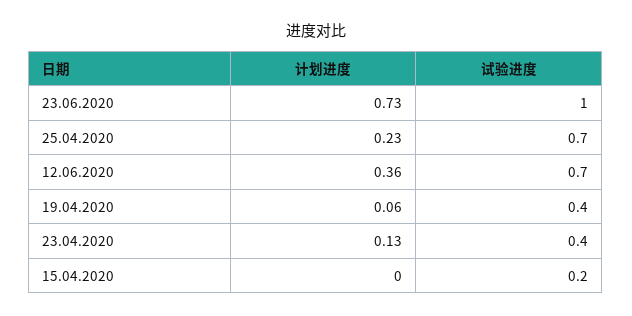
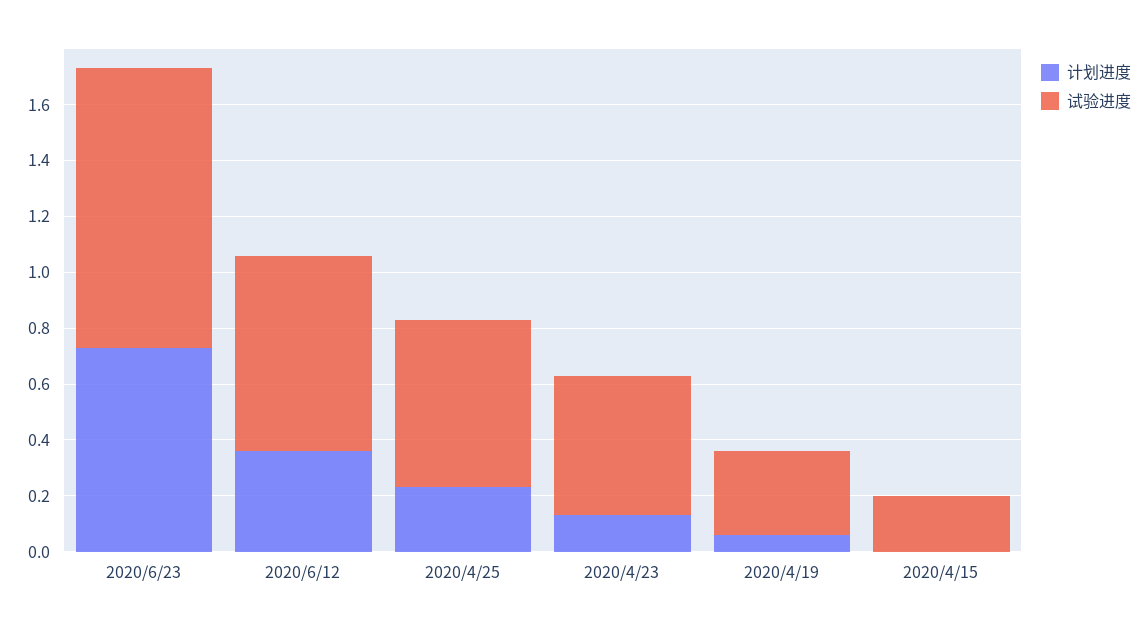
  {
    "计划进度": {
      "23.06.2020": 0.73,
      "25.04.2020": 0.23,
      "12.06.2020": 0.36,
      "19.04.2020": 0.06,
      "23.04.2020": 0.13,
      "15.04.2020": 0
    },
    "试验进度": {
      "23.06.2020": 1,
-     "25.04.2020": 0.7,
+     "25.04.2020": 0.6,
      "12.06.2020": 0.7,
-     "19.04.2020": 0.4,
+     "19.04.2020": 0.3,
-     "23.04.2020": 0.4,
+     "23.04.2020": 0.5,
      "15.04.2020": 0.2
    }
  }

